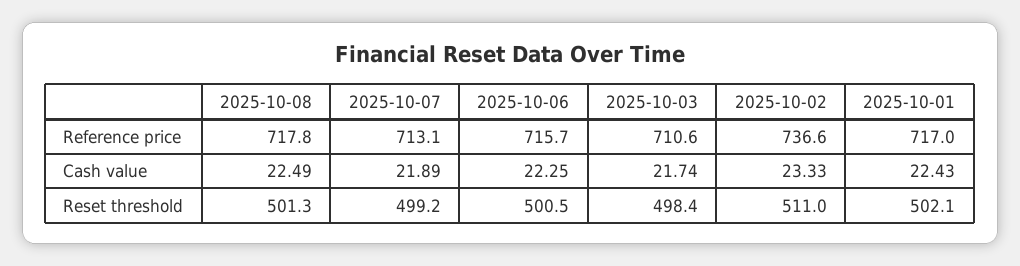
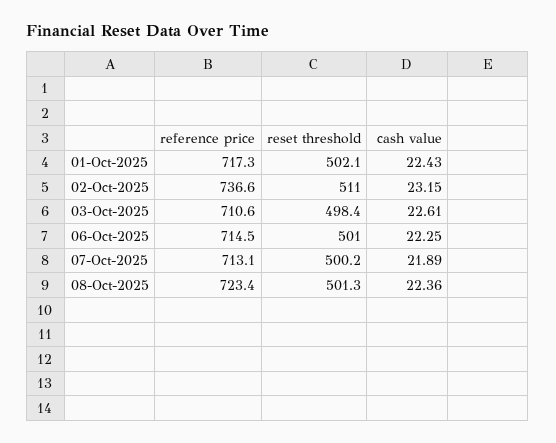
  {
    "2025-10-08": {
-     "Reference price": 717.8,
+     "Reference price": 723.4,
-     "Cash value": 22.49,
+     "Cash value": 22.36,
      "Reset threshold": 501.3
    },
    "2025-10-07": {
      "Reference price": 713.1,
      "Cash value": 21.89,
-     "Reset threshold": 499.2
+     "Reset threshold": 500.2
    },
    "2025-10-06": {
-     "Reference price": 715.7,
+     "Reference price": 714.5,
      "Cash value": 22.25,
-     "Reset threshold": 500.5
+     "Reset threshold": 501
    },
    "2025-10-03": {
      "Reference price": 710.6,
-     "Cash value": 21.74,
+     "Cash value": 22.61,
      "Reset threshold": 498.4
    },
    "2025-10-02": {
      "Reference price": 736.6,
-     "Cash value": 23.33,
+     "Cash value": 23.15,
      "Reset threshold": 511
    },
    "2025-10-01": {
-     "Reference price": 717,
+     "Reference price": 717.3,
      "Cash value": 22.43,
      "Reset threshold": 502.1
    }
  }

